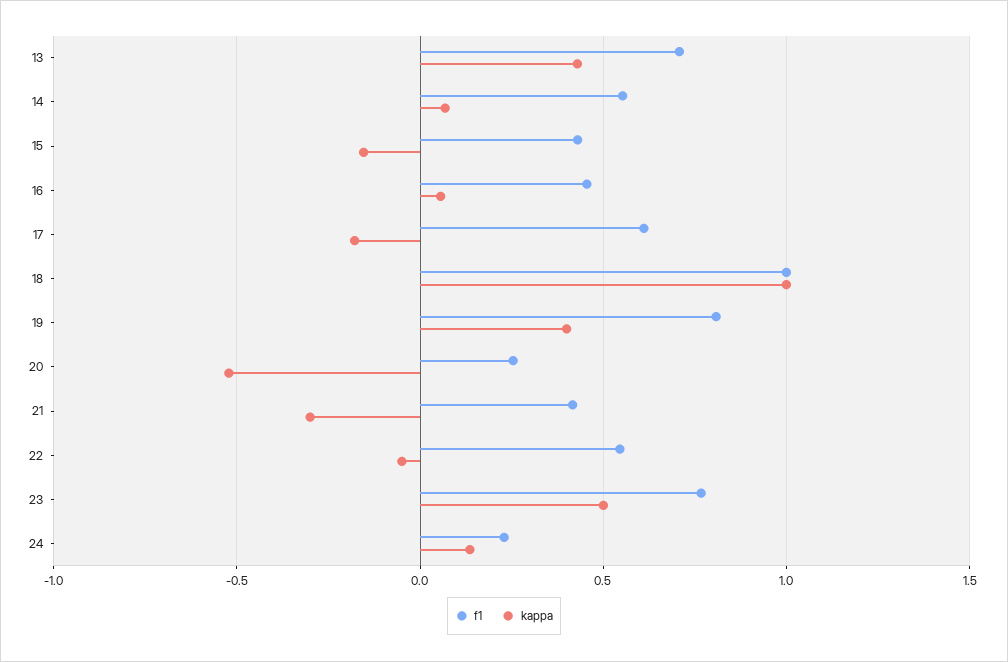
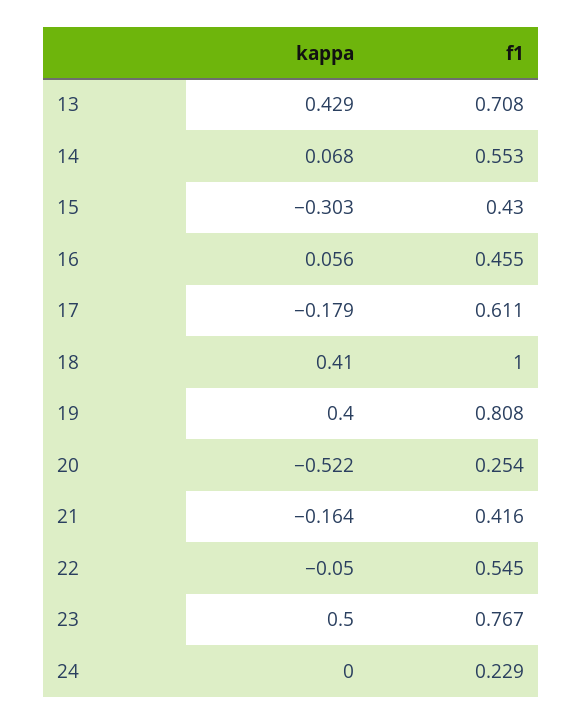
  {
    "f1": {
      "13": 0.708,
      "14": 0.553,
      "15": 0.43,
      "16": 0.455,
      "17": 0.611,
      "18": 1,
      "19": 0.808,
      "20": 0.254,
      "21": 0.416,
      "22": 0.545,
      "23": 0.767,
      "24": 0.229
    },
    "kappa": {
      "13": 0.429,
      "14": 0.068,
-     "15": -0.15,
+     "15": -0.303,
      "16": 0.056,
      "17": -0.179,
-     "18": 1,
+     "18": 0.41,
      "19": 0.4,
      "20": -0.522,
-     "21": -0.3,
+     "21": -0.164,
      "22": -0.05,
      "23": 0.5,
-     "24": 0.15
+     "24": 0
    }
  }

